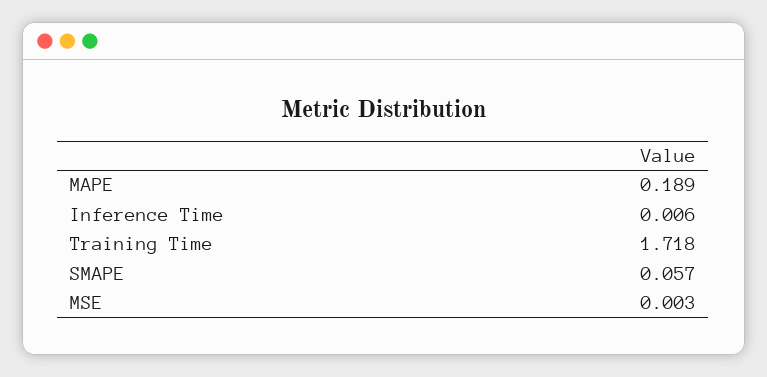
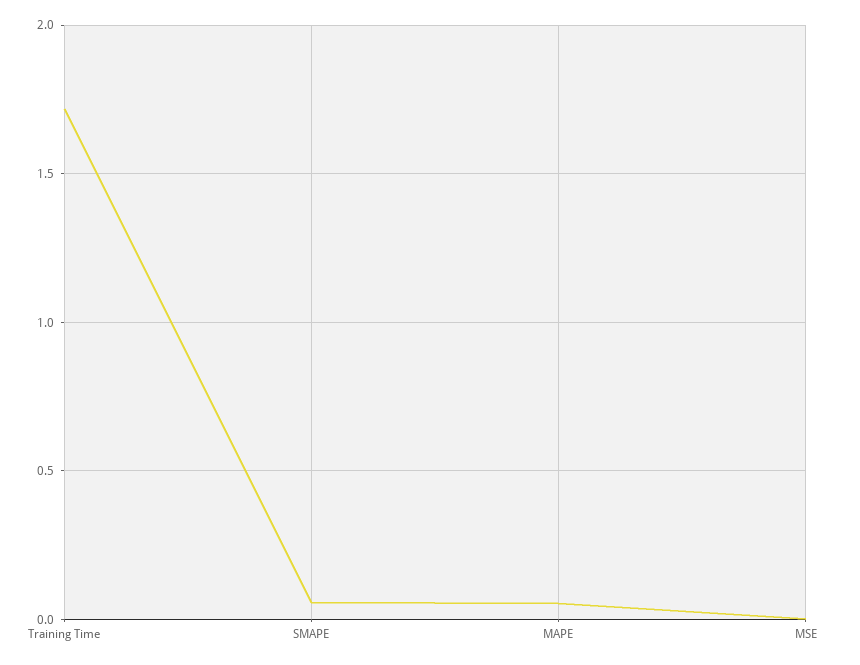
  {
-   "MAPE": 0.189,
+   "MAPE": 0.05,
-   "Inference Time": 0.006,
    "Training Time": 1.718,
    "SMAPE": 0.057,
    "MSE": 0.003
  }

